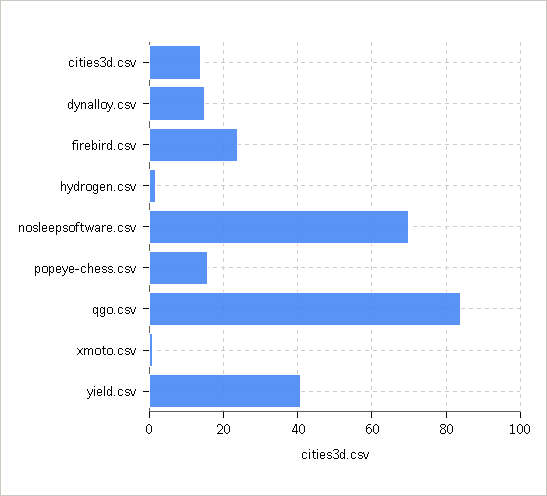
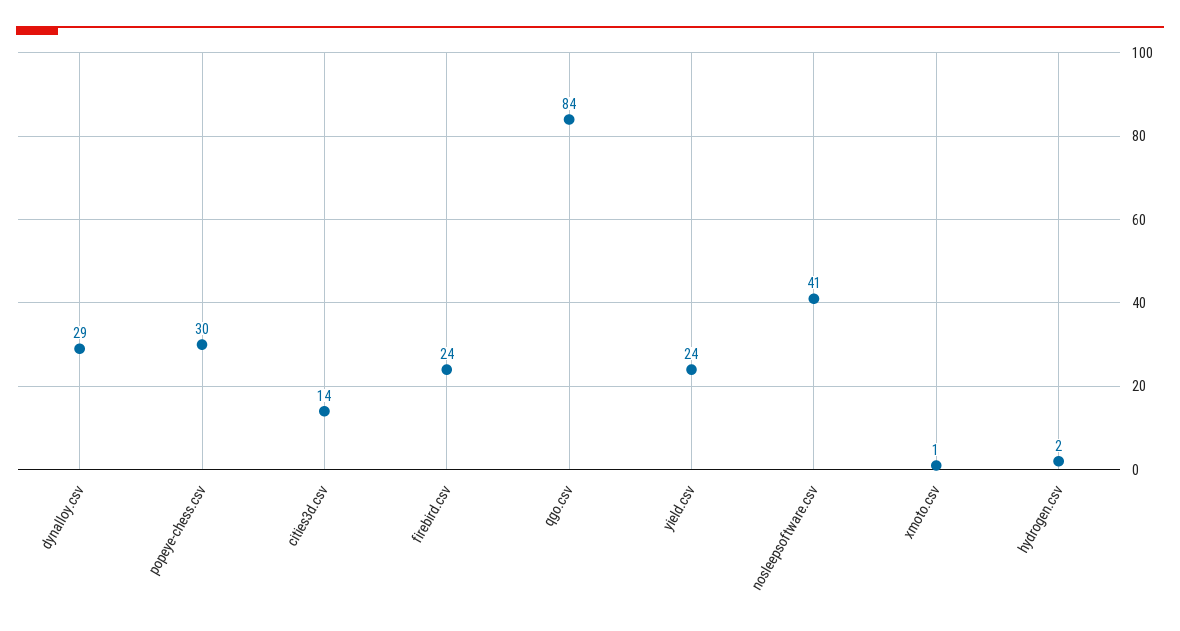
  {
    "cities3d.csv": 14,
-   "dynalloy.csv": 15,
+   "dynalloy.csv": 29,
    "firebird.csv": 24,
    "hydrogen.csv": 2,
-   "nosleepsoftware.csv": 70,
+   "nosleepsoftware.csv": 41,
-   "popeye-chess.csv": 15,
+   "popeye-chess.csv": 30,
    "qgo.csv": 84,
    "xmoto.csv": 1,
-   "yield.csv": 40
+   "yield.csv": 24
  }

